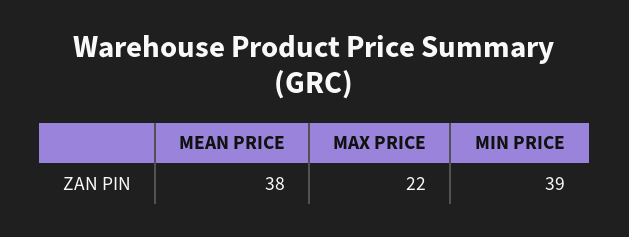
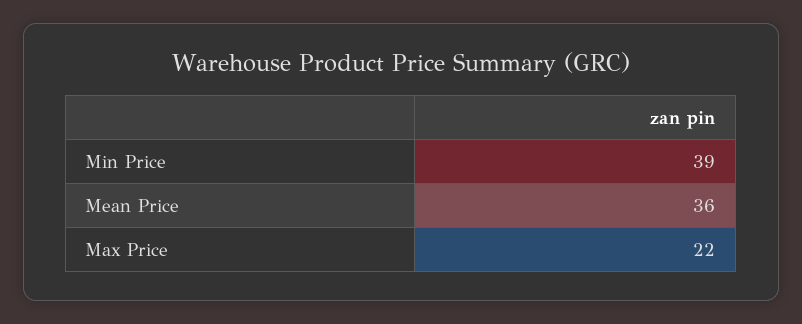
  {
-   "MEAN PRICE": 38,
+   "MEAN PRICE": 36,
    "MAX PRICE": 22,
    "MIN PRICE": 39
  }

